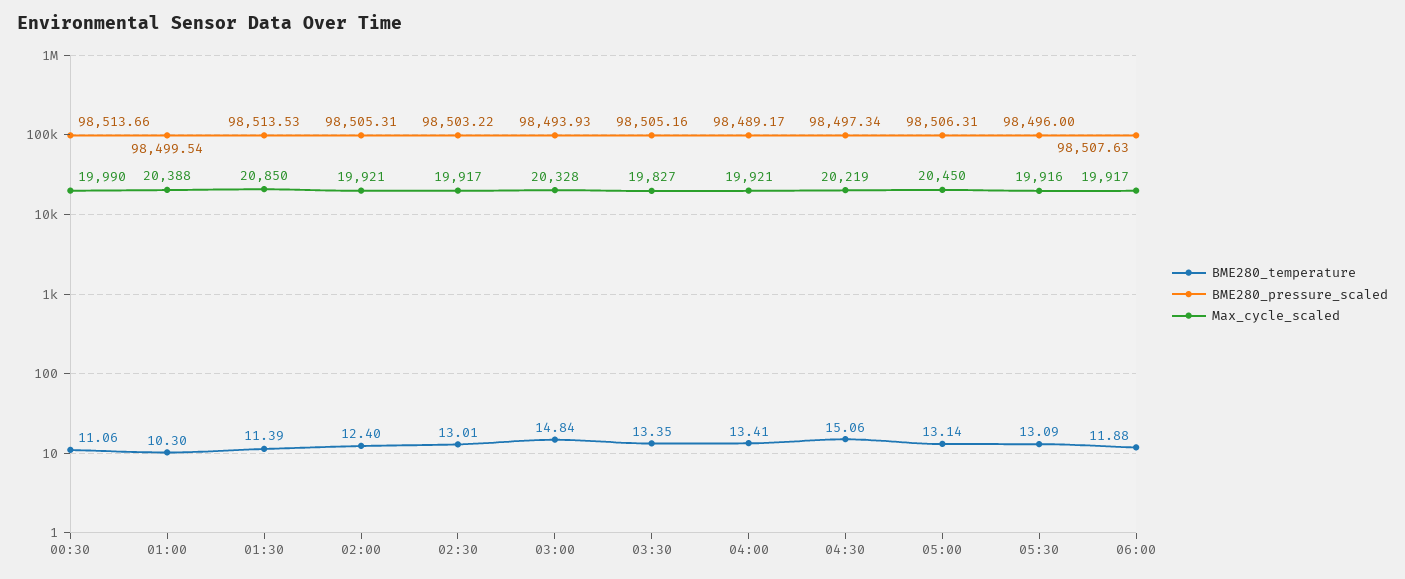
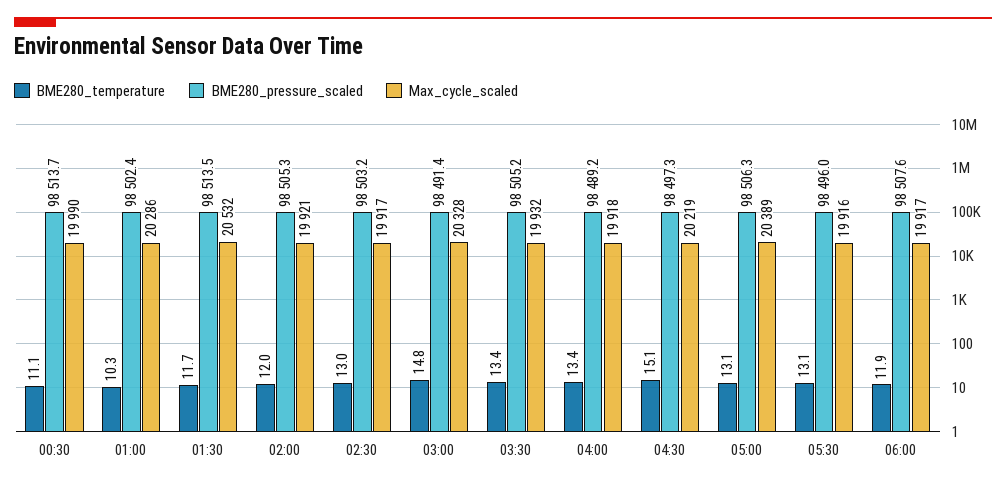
  {
    "BME280_temperature": {
      "00:30": 11.06,
      "01:00": 10.3,
-     "01:30": 11.39,
+     "01:30": 11.7,
-     "02:00": 12.4,
+     "02:00": 12,
      "02:30": 13.01,
      "03:00": 14.84,
      "03:30": 13.35,
      "04:00": 13.41,
      "04:30": 15.06,
      "05:00": 13.14,
      "05:30": 13.09,
      "06:00": 11.88
    },
    "BME280_pressure_scaled": {
      "00:30": 98513.66,
-     "01:00": 98499.54,
+     "01:00": 98502.4,
      "01:30": 98513.53,
      "02:00": 98505.31,
      "02:30": 98503.22,
-     "03:00": 98493.93,
+     "03:00": 98491.4,
      "03:30": 98505.16,
      "04:00": 98489.17,
      "04:30": 98497.34,
      "05:00": 98506.31,
      "05:30": 98496,
      "06:00": 98507.63
    },
    "Max_cycle_scaled": {
      "00:30": 19990,
-     "01:00": 20388,
+     "01:00": 20286,
-     "01:30": 20850,
+     "01:30": 20532,
      "02:00": 19921,
      "02:30": 19917,
      "03:00": 20328,
-     "03:30": 19827,
+     "03:30": 19932,
-     "04:00": 19921,
+     "04:00": 19918,
      "04:30": 20219,
-     "05:00": 20450,
+     "05:00": 20389,
      "05:30": 19916,
      "06:00": 19917
    }
  }

